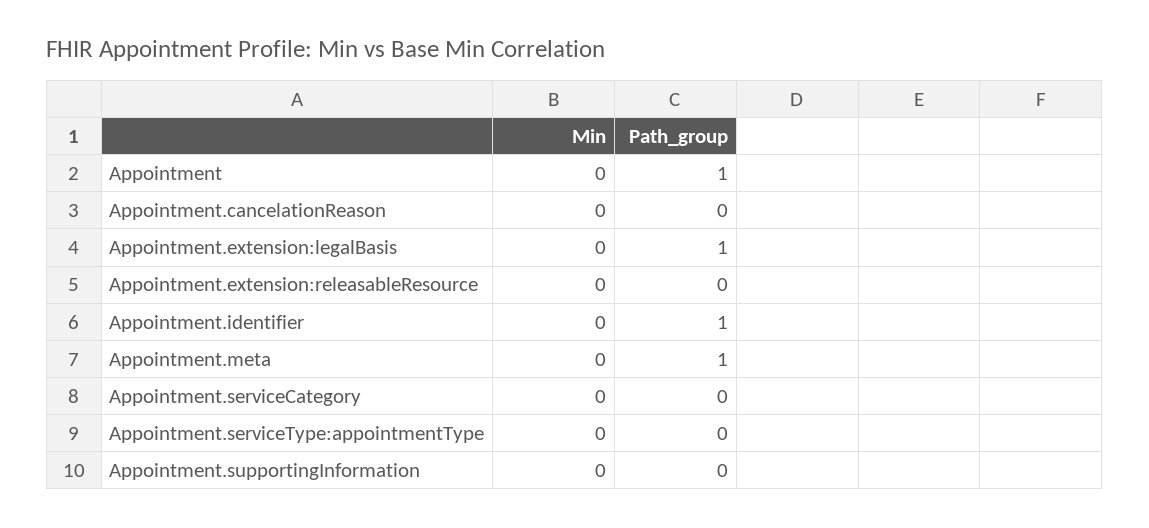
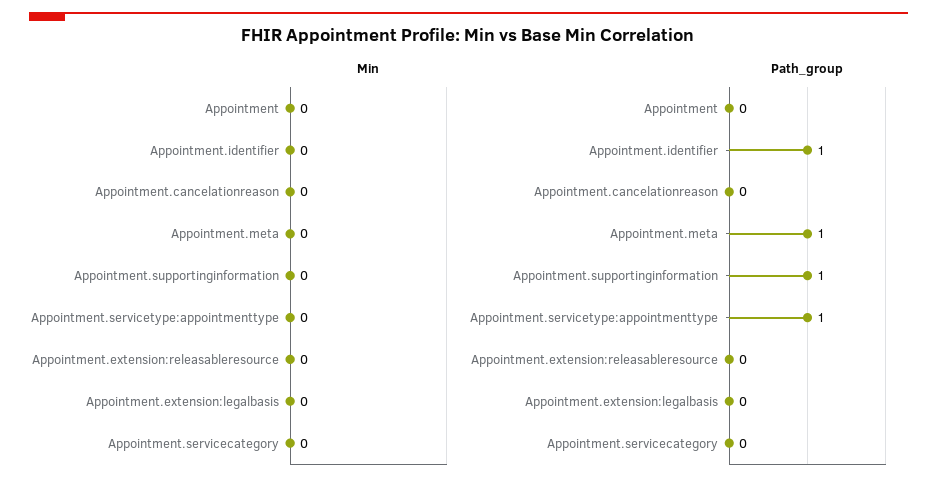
  {
    "Min": {
      "Appointment": 0,
      "Appointment.cancelationReason": 0,
      "Appointment.extension:legalBasis": 0,
      "Appointment.extension:releasableResource": 0,
      "Appointment.identifier": 0,
      "Appointment.meta": 0,
      "Appointment.serviceCategory": 0,
      "Appointment.serviceType:appointmentType": 0,
      "Appointment.supportingInformation": 0
    },
    "Path_group": {
-     "Appointment": 1,
+     "Appointment": 0,
      "Appointment.cancelationReason": 0,
-     "Appointment.extension:legalBasis": 1,
+     "Appointment.extension:legalBasis": 0,
      "Appointment.extension:releasableResource": 0,
      "Appointment.identifier": 1,
      "Appointment.meta": 1,
      "Appointment.serviceCategory": 0,
-     "Appointment.serviceType:appointmentType": 0,
+     "Appointment.serviceType:appointmentType": 1,
-     "Appointment.supportingInformation": 0
+     "Appointment.supportingInformation": 1
    }
  }

